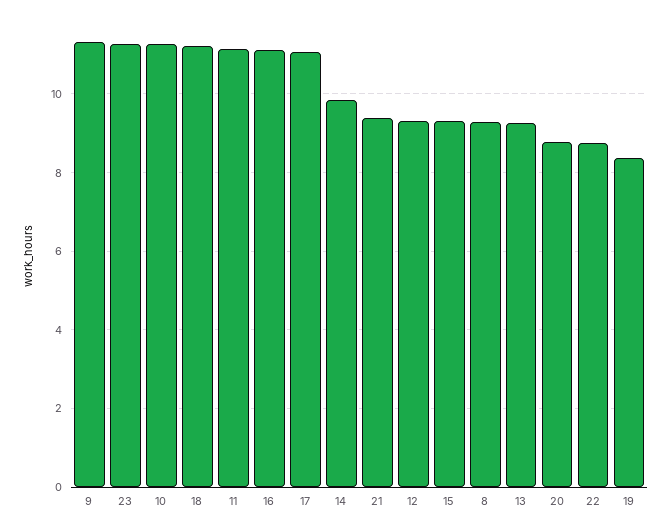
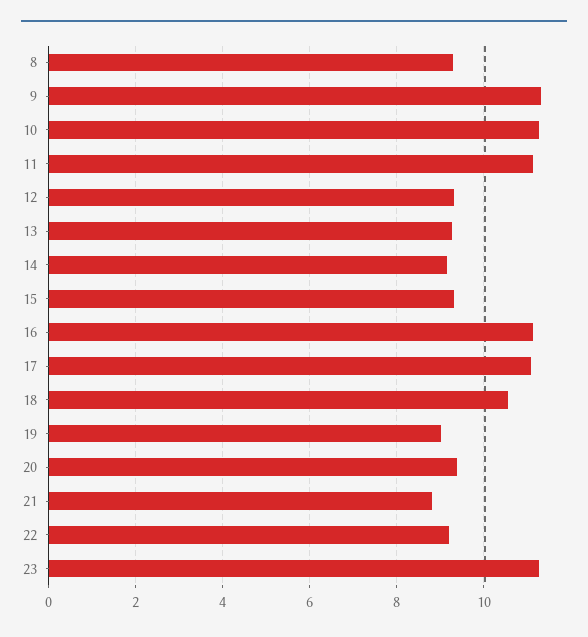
  {
    "9": 11.4,
    "23": 11.2,
    "10": 11.2,
-   "18": 11.2,
+   "18": 10.6,
    "11": 11.2,
    "16": 11.2,
    "17": 11,
-   "14": 9.8,
+   "14": 9.2,
-   "21": 9.4,
+   "21": 8.8,
    "12": 9.4,
    "15": 9.4,
    "8": 9.2,
    "13": 9.2,
-   "20": 8.8,
+   "20": 9.4,
-   "22": 8.8,
+   "22": 9.2,
-   "19": 8.4
+   "19": 9
  }

